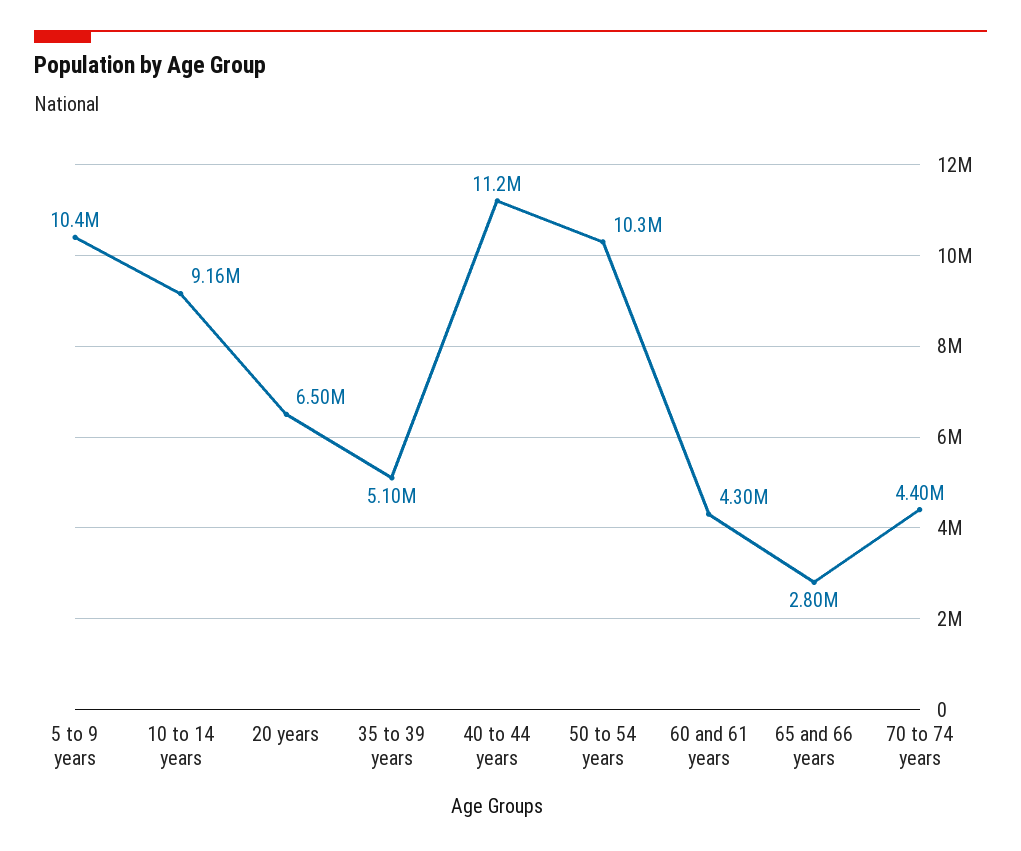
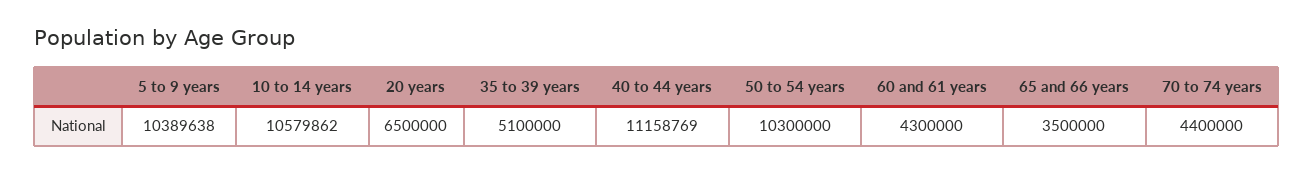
  {
    "5 to 9 years": 10389638,
-   "10 to 14 years": 9160000,
+   "10 to 14 years": 10579862,
    "20 years": 6500000,
    "35 to 39 years": 5100000,
    "40 to 44 years": 11158769,
    "50 to 54 years": 10300000,
    "60 and 61 years": 4300000,
-   "65 and 66 years": 2800000,
+   "65 and 66 years": 3500000,
    "70 to 74 years": 4400000
  }

